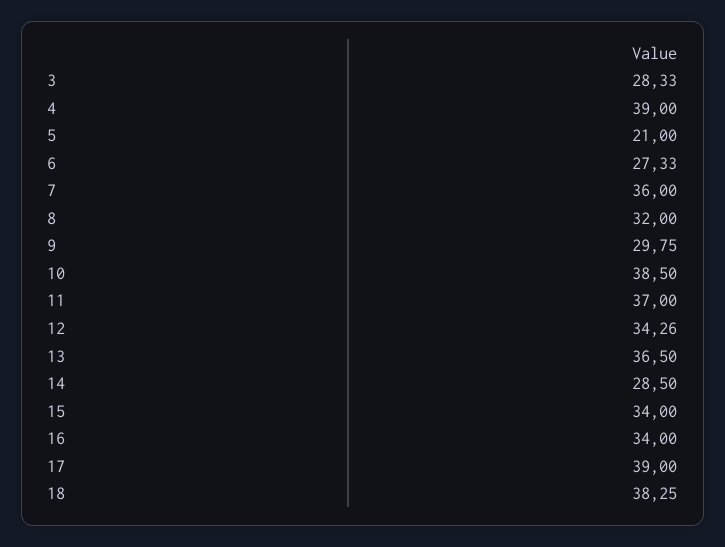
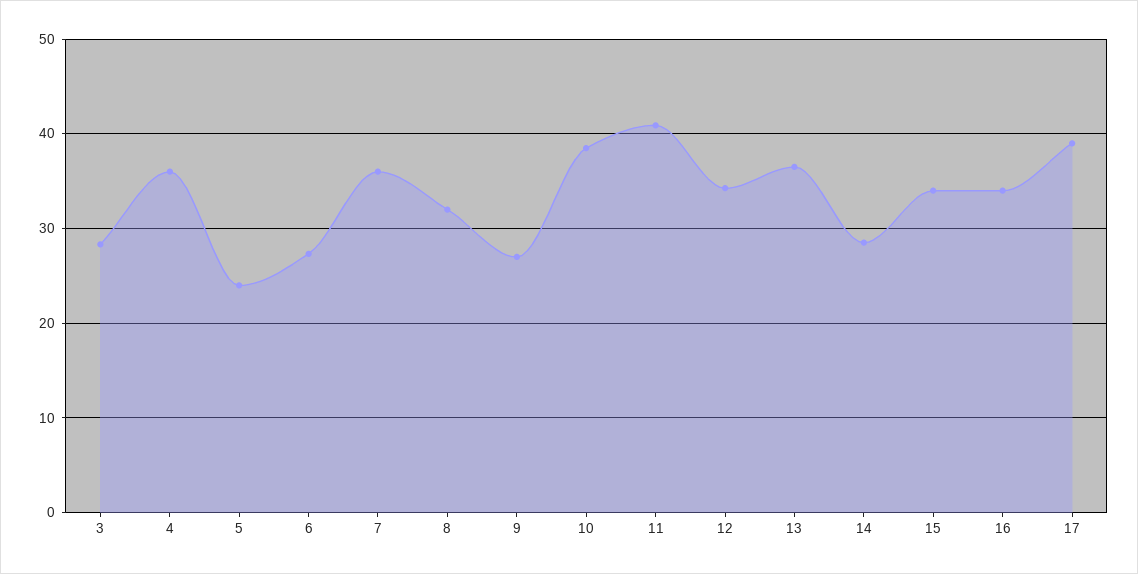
  {
    "3": 28.33,
-   "4": 39,
+   "4": 36,
-   "5": 21,
+   "5": 24,
    "6": 27.33,
    "7": 36,
    "8": 32,
-   "9": 29.75,
+   "9": 27,
    "10": 38.5,
-   "11": 37,
+   "11": 41,
    "12": 34.26,
    "13": 36.5,
    "14": 28.5,
    "15": 34,
    "16": 34,
-   "17": 39,
+   "17": 39
-   "18": 38.25
  }

